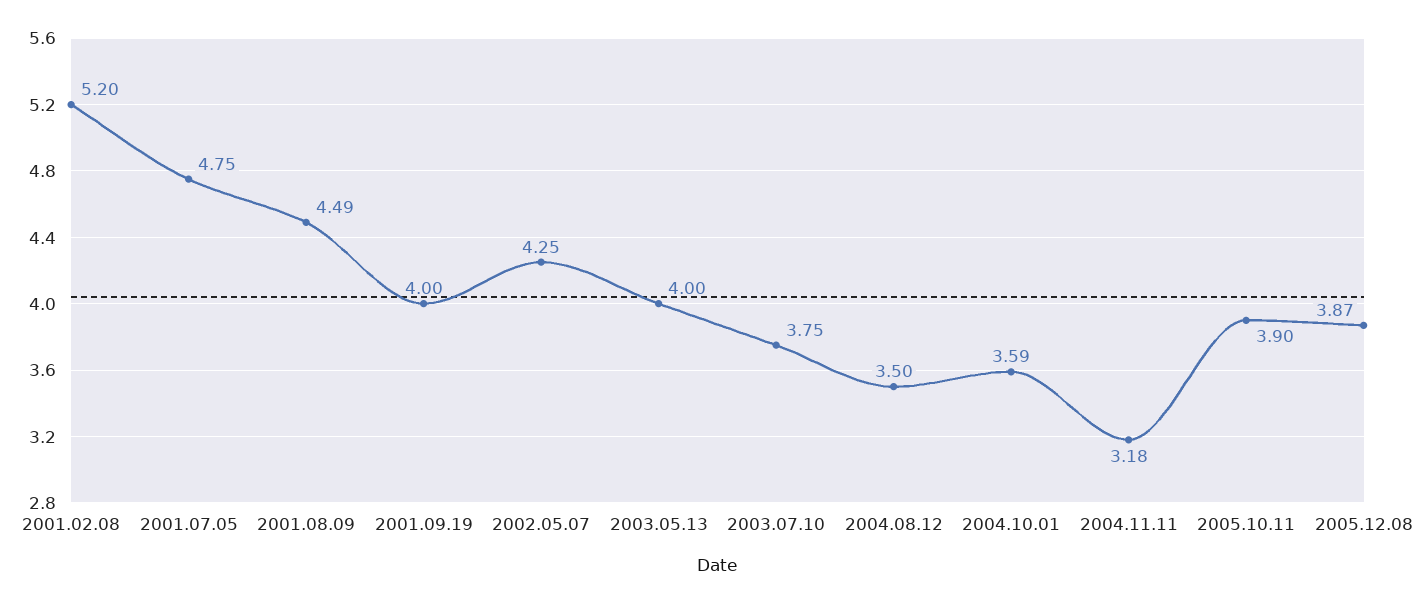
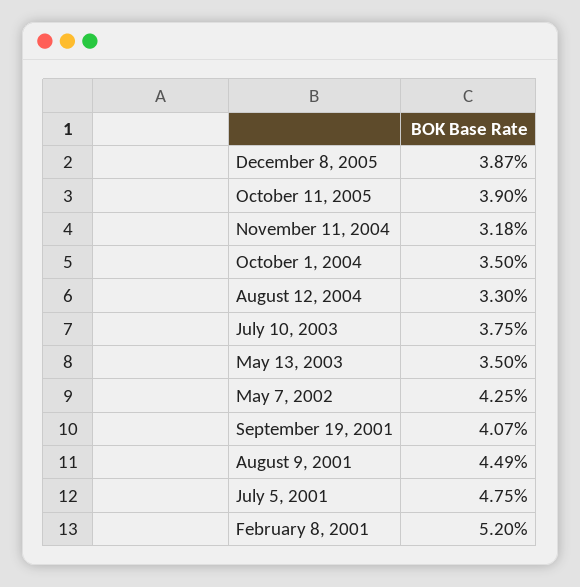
  {
    "2001.02.08": 5.2,
    "2001.07.05": 4.75,
    "2001.08.09": 4.49,
-   "2001.09.19": 4,
+   "2001.09.19": 4.07,
    "2002.05.07": 4.25,
-   "2003.05.13": 4,
+   "2003.05.13": 3.5,
    "2003.07.10": 3.75,
-   "2004.08.12": 3.5,
+   "2004.08.12": 3.3,
-   "2004.10.01": 3.59,
+   "2004.10.01": 3.5,
    "2004.11.11": 3.18,
    "2005.10.11": 3.9,
    "2005.12.08": 3.87
  }

